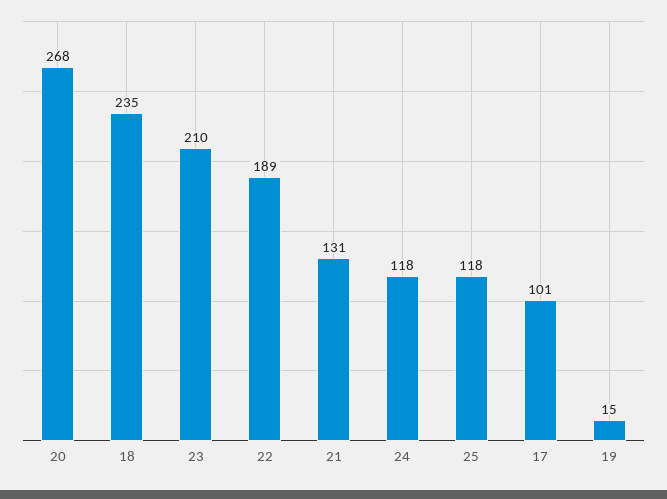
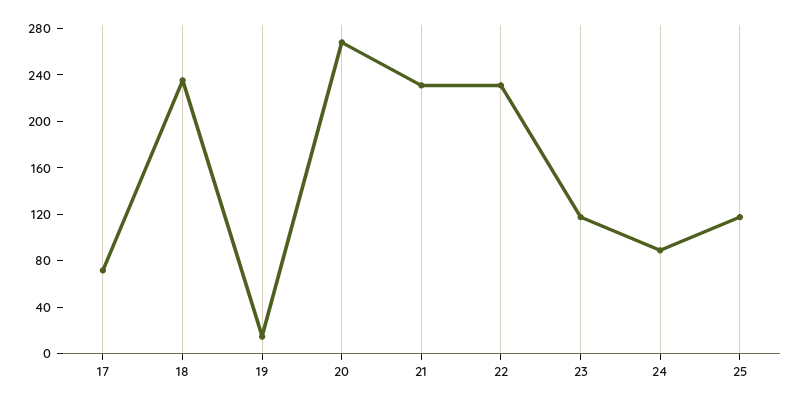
  {
    "20": 268,
    "18": 235,
-   "23": 210,
+   "23": 120,
-   "22": 189,
+   "22": 230,
-   "21": 131,
+   "21": 230,
-   "24": 118,
+   "24": 90,
    "25": 118,
-   "17": 101,
+   "17": 70,
    "19": 15
  }

